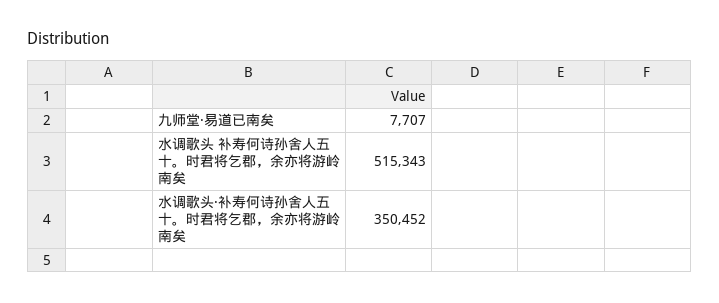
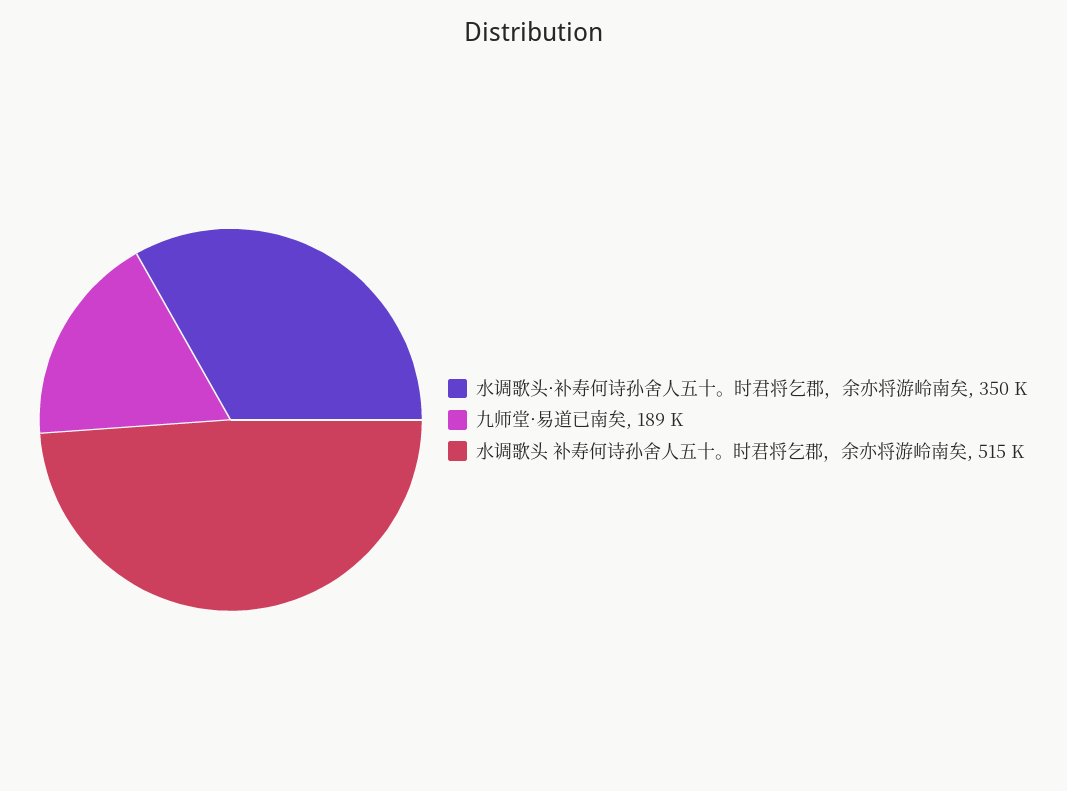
  {
-   "九师堂·易道已南矣": 7707,
+   "九师堂·易道已南矣": 189000,
    "水调歌头 补寿何诗孙舍人五十。时君将乞郡，余亦将游岭南矣": 515343,
    "水调歌头·补寿何诗孙舍人五十。时君将乞郡，余亦将游岭南矣": 350452
  }

